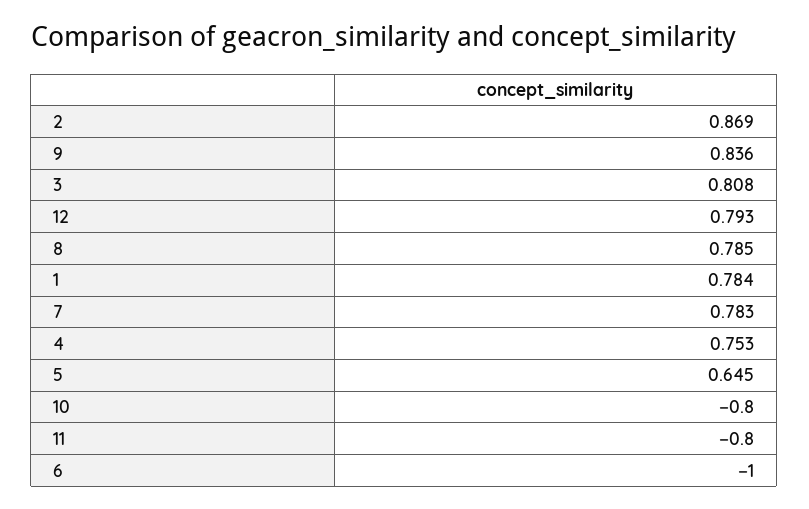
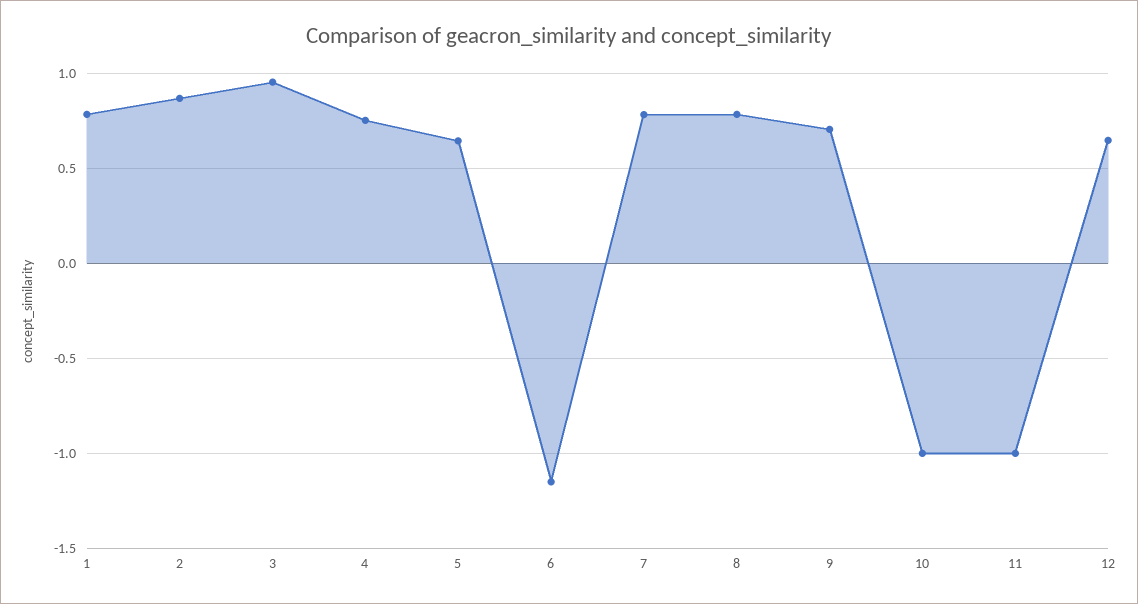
  {
    "2": 0.869,
-   "9": 0.836,
+   "9": 0.7,
-   "3": 0.808,
+   "3": 0.95,
-   "12": 0.793,
+   "12": 0.65,
    "8": 0.785,
    "1": 0.784,
    "7": 0.783,
    "4": 0.753,
    "5": 0.645,
-   "10": -0.8,
+   "10": -1,
-   "11": -0.8,
+   "11": -1,
-   "6": -1
+   "6": -1.15
  }

